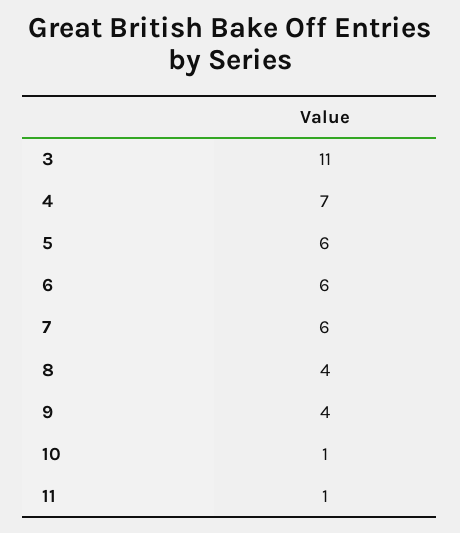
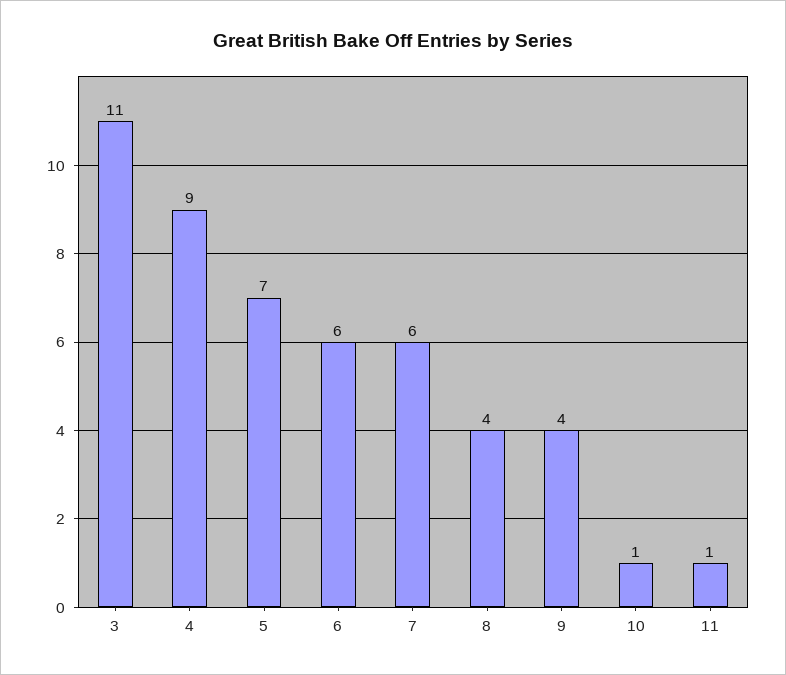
  {
    "3": 11,
-   "4": 7,
+   "4": 9,
-   "5": 6,
+   "5": 7,
    "6": 6,
    "7": 6,
    "8": 4,
    "9": 4,
    "10": 1,
    "11": 1
  }

